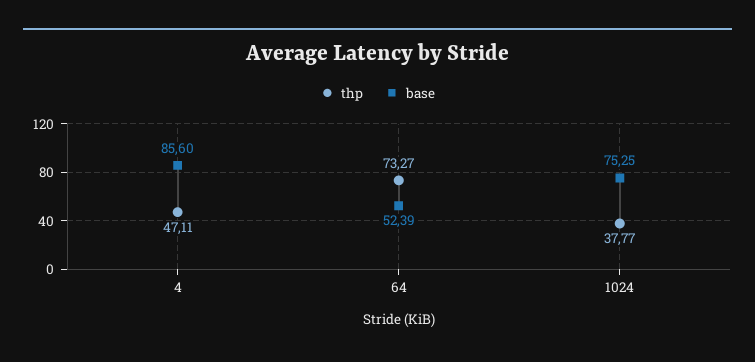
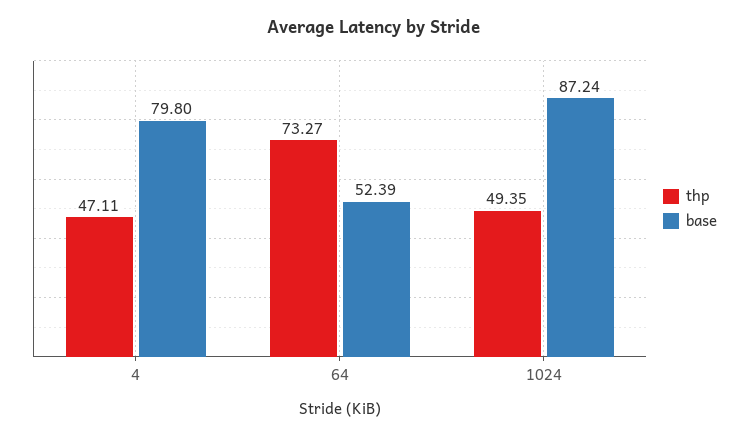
  {
    "thp": {
      "4": 47.11,
      "64": 73.27,
-     "1024": 37.77
+     "1024": 49.35
    },
    "base": {
-     "4": 85.6,
+     "4": 79.8,
      "64": 52.39,
-     "1024": 75.25
+     "1024": 87.24
    }
  }

